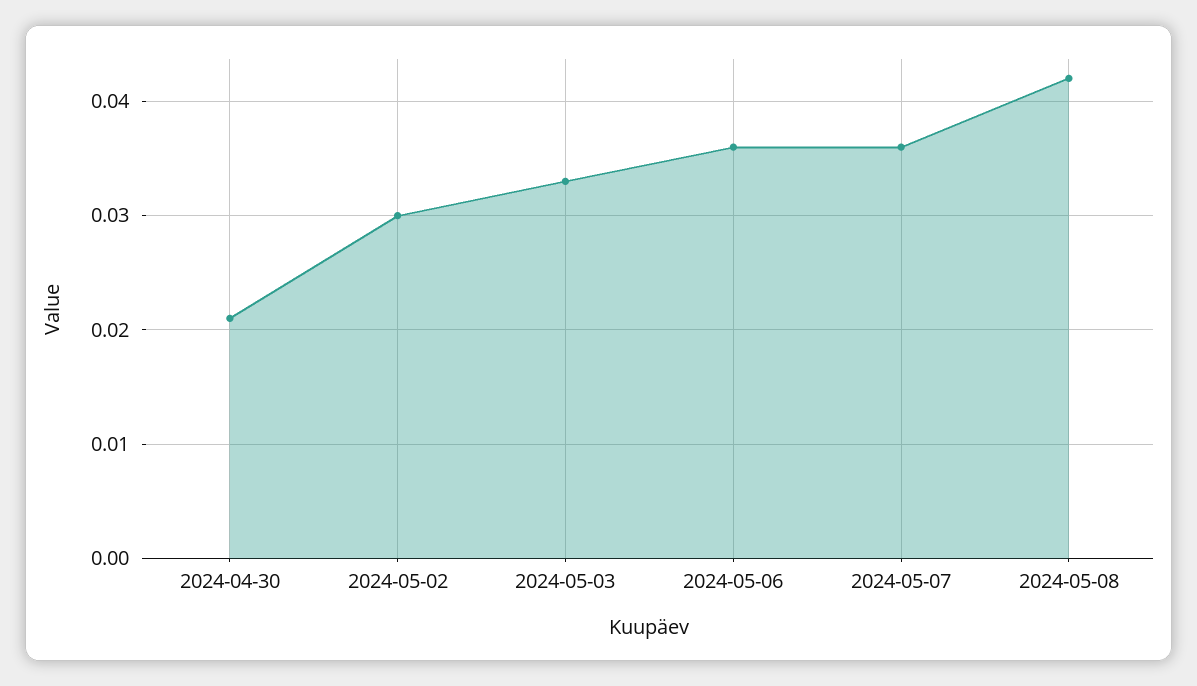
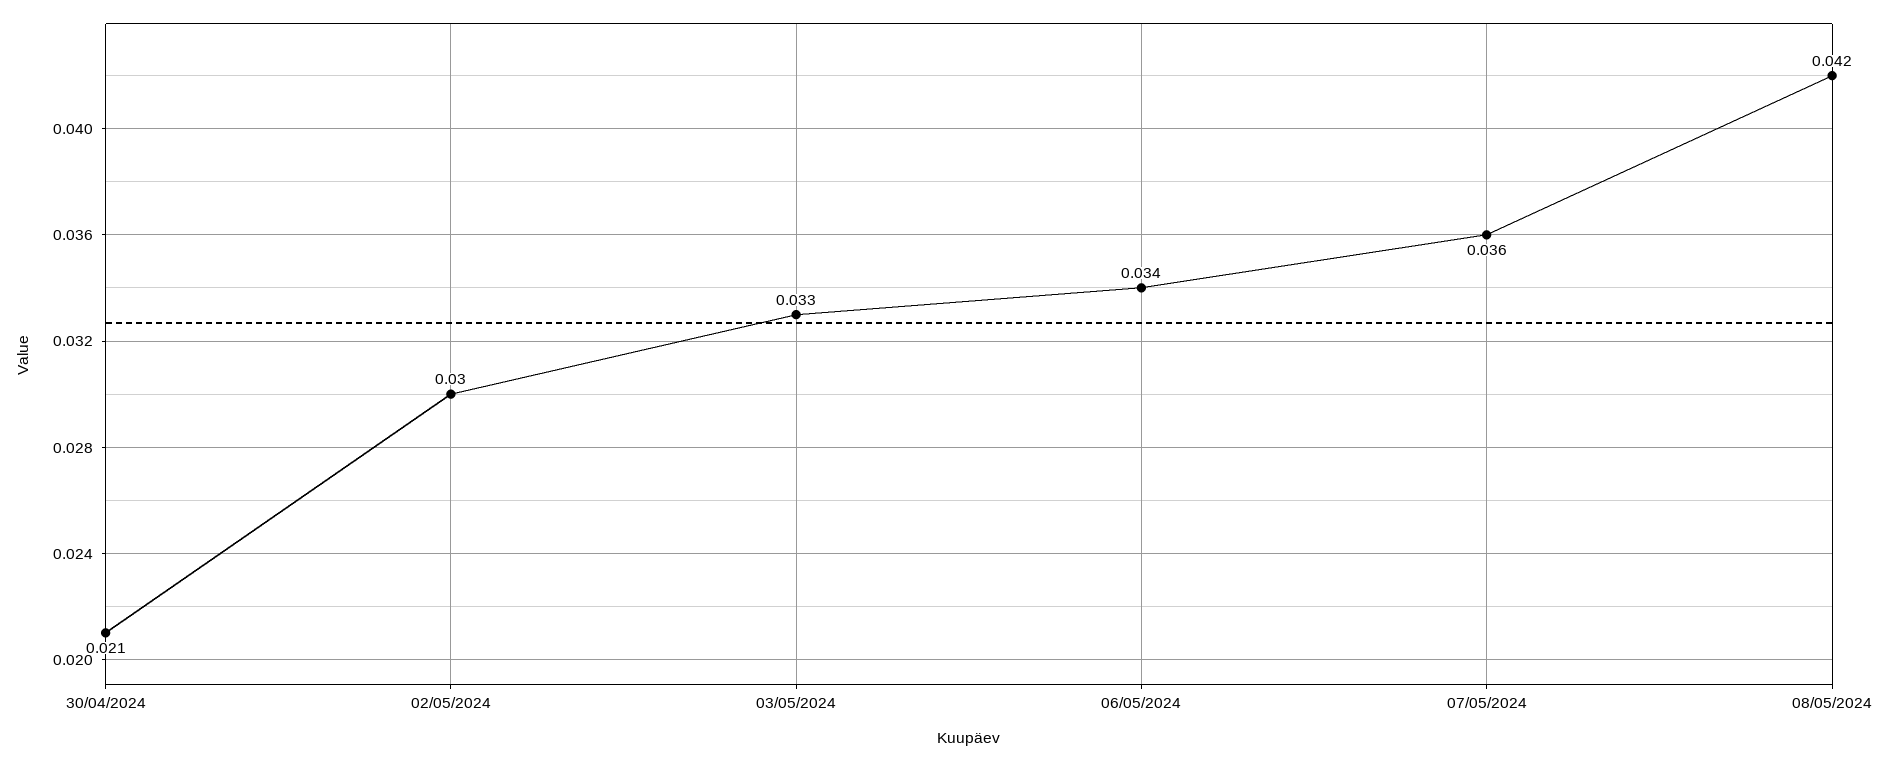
  {
    "2024-04-30": 0.021,
    "2024-05-02": 0.03,
    "2024-05-03": 0.033,
-   "2024-05-06": 0.036,
+   "2024-05-06": 0.034,
    "2024-05-07": 0.036,
    "2024-05-08": 0.042
  }

